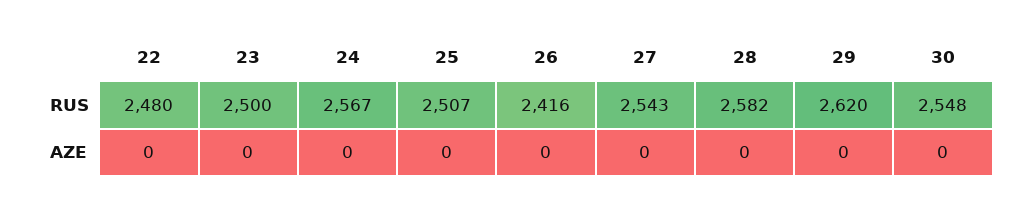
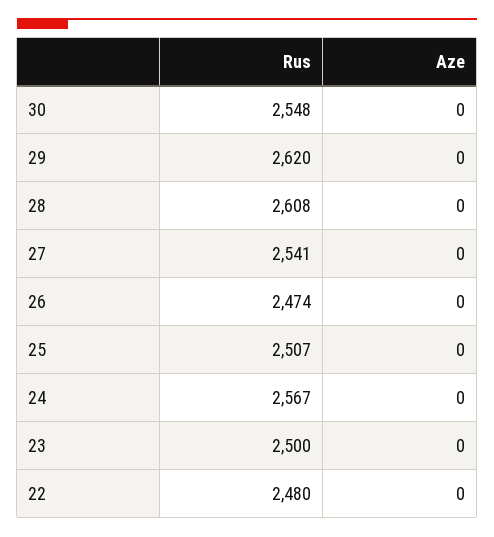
  {
    "22": {
      "RUS": 2480,
      "AZE": 0
    },
    "23": {
      "RUS": 2500,
      "AZE": 0
    },
    "24": {
      "RUS": 2567,
      "AZE": 0
    },
    "25": {
      "RUS": 2507,
      "AZE": 0
    },
    "26": {
-     "RUS": 2416,
+     "RUS": 2474,
      "AZE": 0
    },
    "27": {
-     "RUS": 2543,
+     "RUS": 2541,
      "AZE": 0
    },
    "28": {
-     "RUS": 2582,
+     "RUS": 2608,
      "AZE": 0
    },
    "29": {
      "RUS": 2620,
      "AZE": 0
    },
    "30": {
      "RUS": 2548,
      "AZE": 0
    }
  }

